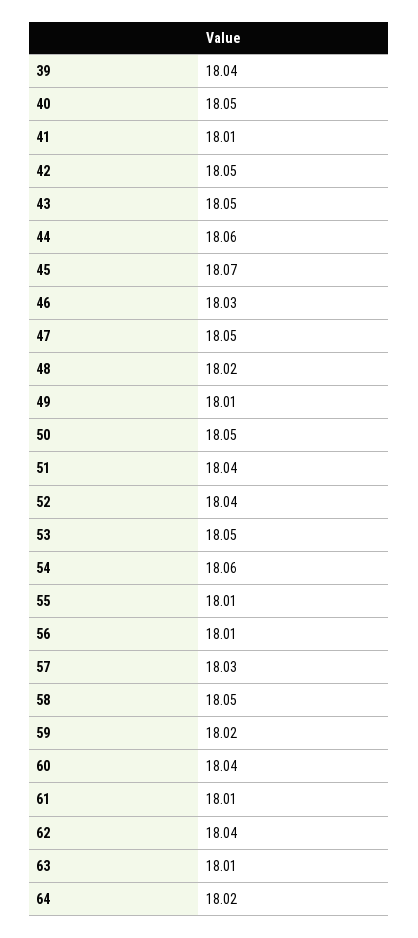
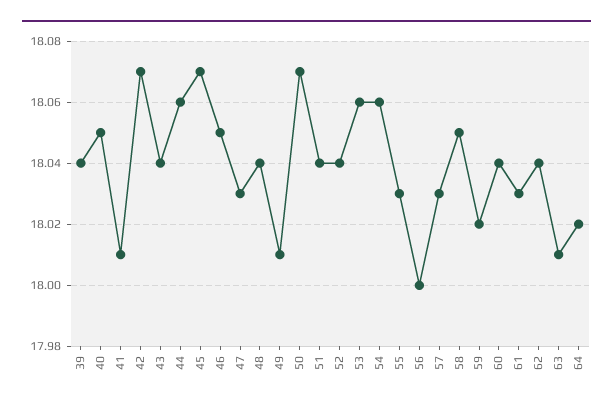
  {
    "39": 18.04,
    "40": 18.05,
    "41": 18.01,
-   "42": 18.05,
+   "42": 18.07,
-   "43": 18.05,
+   "43": 18.04,
    "44": 18.06,
    "45": 18.07,
-   "46": 18.03,
+   "46": 18.05,
-   "47": 18.05,
+   "47": 18.03,
-   "48": 18.02,
+   "48": 18.04,
    "49": 18.01,
-   "50": 18.05,
+   "50": 18.07,
    "51": 18.04,
    "52": 18.04,
-   "53": 18.05,
+   "53": 18.06,
    "54": 18.06,
-   "55": 18.01,
+   "55": 18.03,
-   "56": 18.01,
+   "56": 18,
    "57": 18.03,
    "58": 18.05,
    "59": 18.02,
    "60": 18.04,
-   "61": 18.01,
+   "61": 18.03,
    "62": 18.04,
    "63": 18.01,
    "64": 18.02
  }

